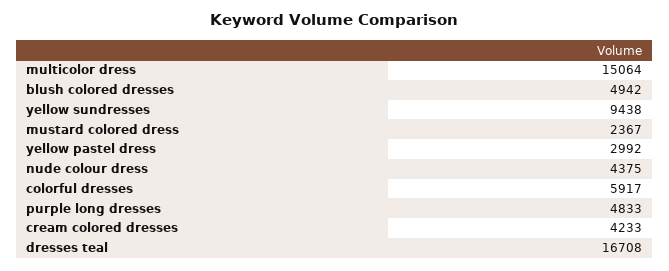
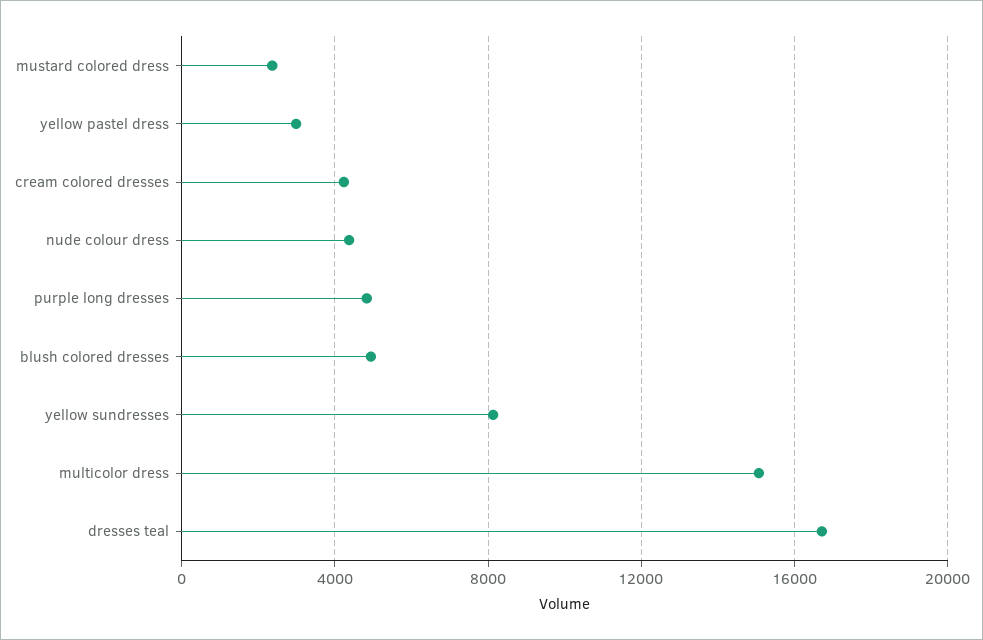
  {
    "multicolor dress": 15064,
    "blush colored dresses": 4942,
-   "yellow sundresses": 9438,
+   "yellow sundresses": 8000,
    "mustard colored dress": 2367,
    "yellow pastel dress": 2992,
    "nude colour dress": 4375,
-   "colorful dresses": 5917,
    "purple long dresses": 4833,
    "cream colored dresses": 4233,
    "dresses teal": 16708
  }

